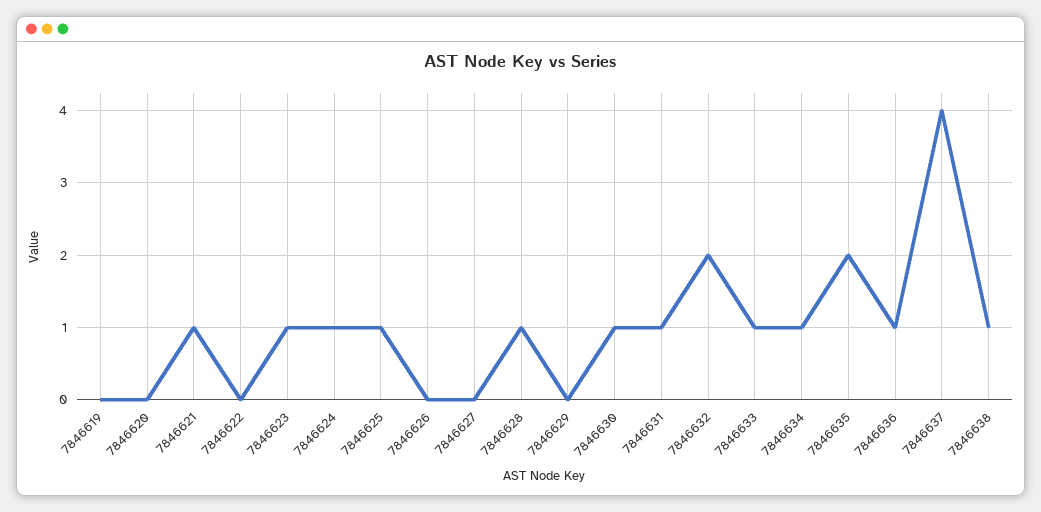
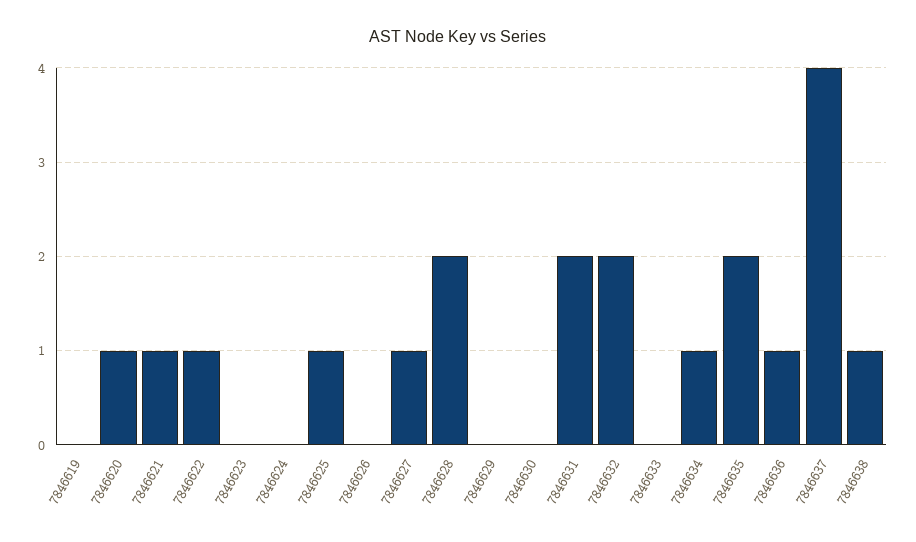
  {
    "7846619": 0,
-   "7846620": 0,
+   "7846620": 1,
    "7846621": 1,
-   "7846622": 0,
+   "7846622": 1,
-   "7846623": 1,
+   "7846623": 0,
-   "7846624": 1,
+   "7846624": 0,
    "7846625": 1,
    "7846626": 0,
-   "7846627": 0,
+   "7846627": 1,
-   "7846628": 1,
+   "7846628": 2,
    "7846629": 0,
-   "7846630": 1,
+   "7846630": 0,
-   "7846631": 1,
+   "7846631": 2,
    "7846632": 2,
-   "7846633": 1,
+   "7846633": 0,
    "7846634": 1,
    "7846635": 2,
    "7846636": 1,
    "7846637": 4,
    "7846638": 1
  }

